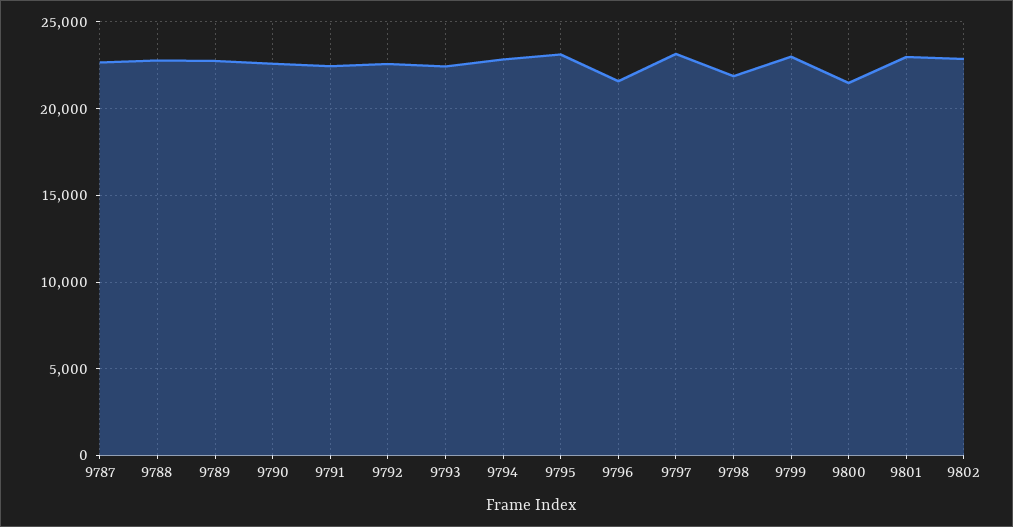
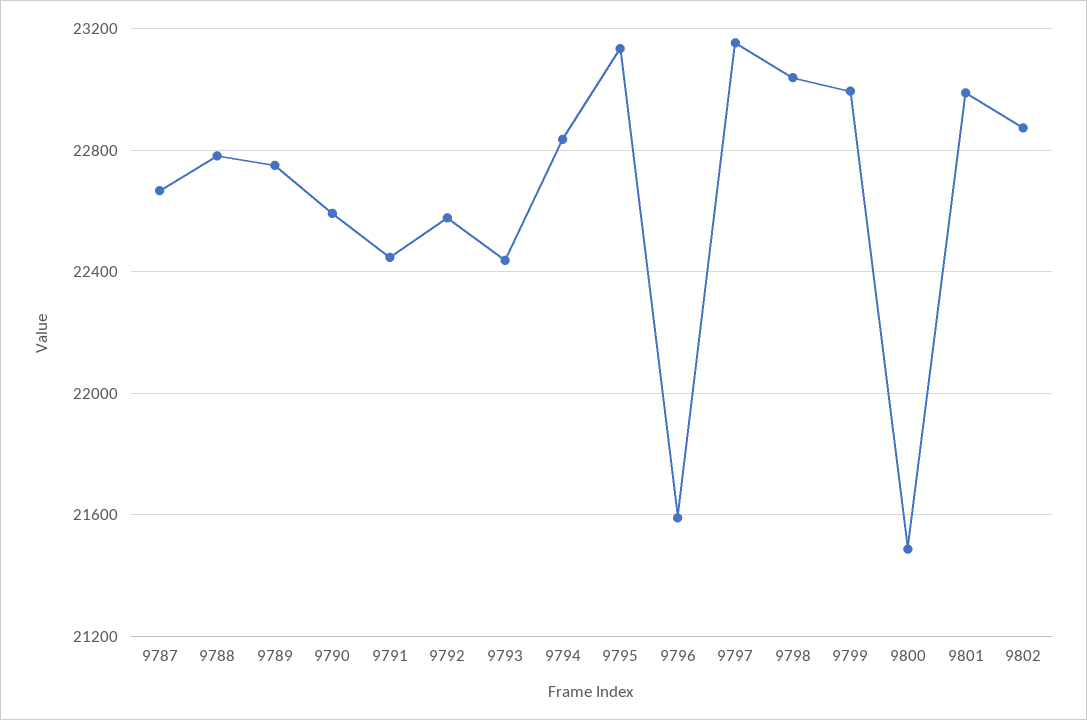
  {
    "9787": 22650,
    "9788": 22800,
    "9789": 22750,
    "9790": 22600,
    "9791": 22450,
    "9792": 22600,
    "9793": 22450,
    "9794": 22850,
    "9795": 23150,
    "9796": 21600,
    "9797": 23150,
-   "9798": 22000,
+   "9798": 23050,
    "9799": 23000,
    "9800": 21500,
    "9801": 23000,
    "9802": 22850
  }

